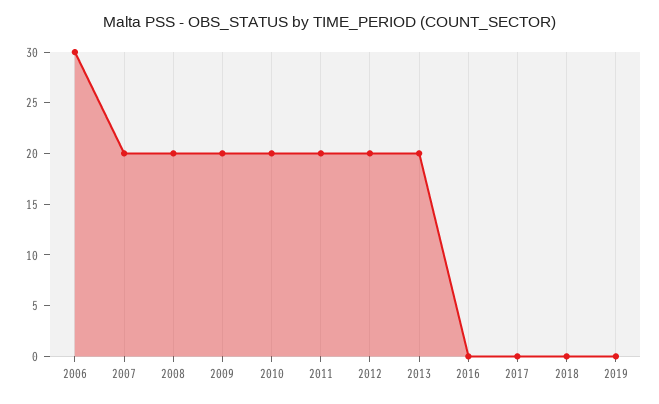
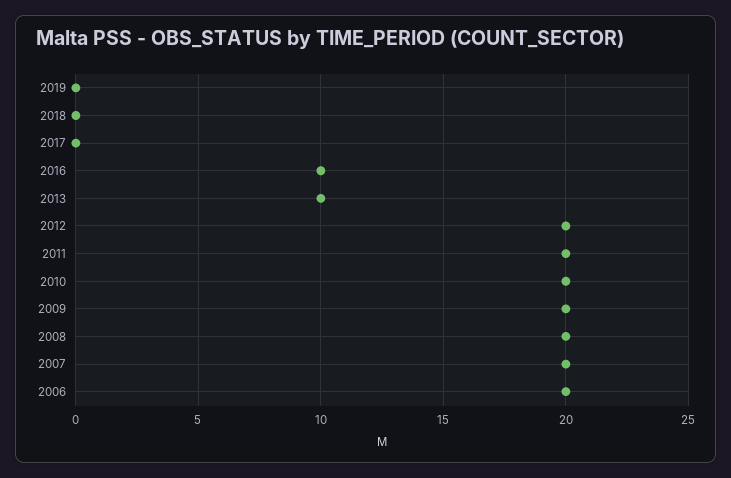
  {
-   "2006": 30,
+   "2006": 20,
    "2007": 20,
    "2008": 20,
    "2009": 20,
    "2010": 20,
    "2011": 20,
    "2012": 20,
-   "2013": 20,
+   "2013": 10,
-   "2016": 0,
+   "2016": 10,
    "2017": 0,
    "2018": 0,
    "2019": 0
  }

